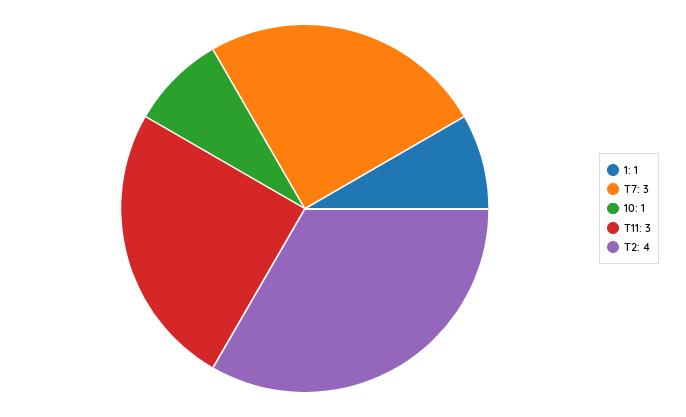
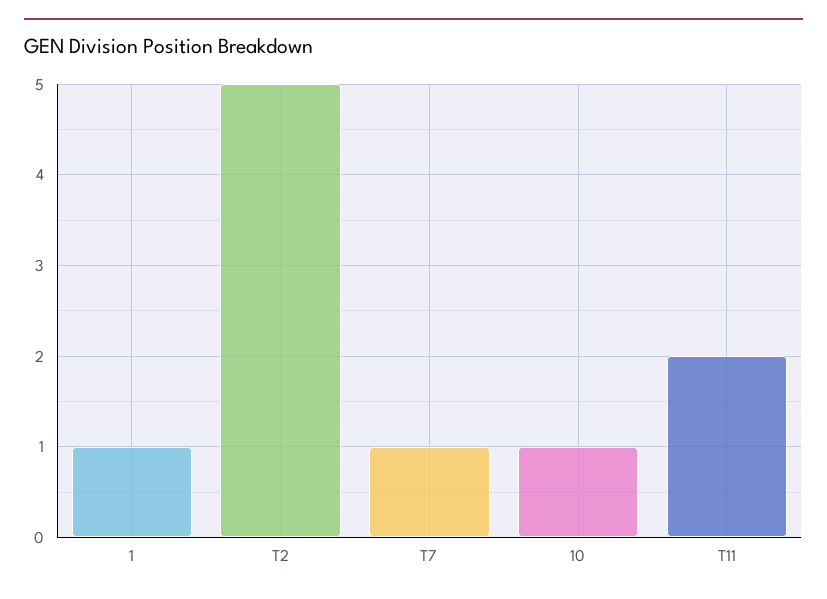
  {
    "1": 1,
-   "T7": 3,
+   "T7": 1,
    "10": 1,
-   "T11": 3,
+   "T11": 2,
-   "T2": 4
+   "T2": 5
  }

